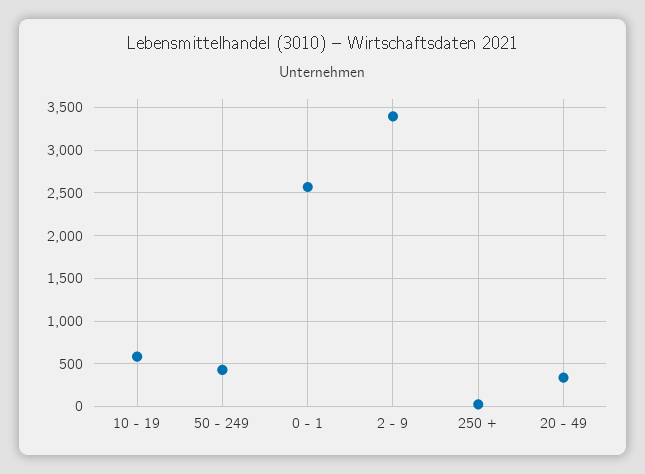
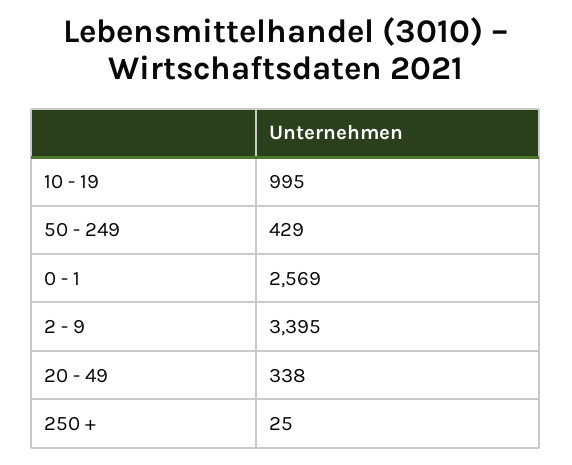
  {
-   "10 - 19": 600,
+   "10 - 19": 995,
    "50 - 249": 429,
    "0 - 1": 2569,
    "2 - 9": 3395,
    "250 +": 25,
    "20 - 49": 338
  }

